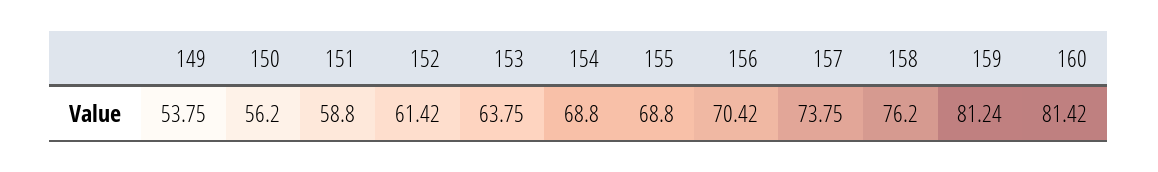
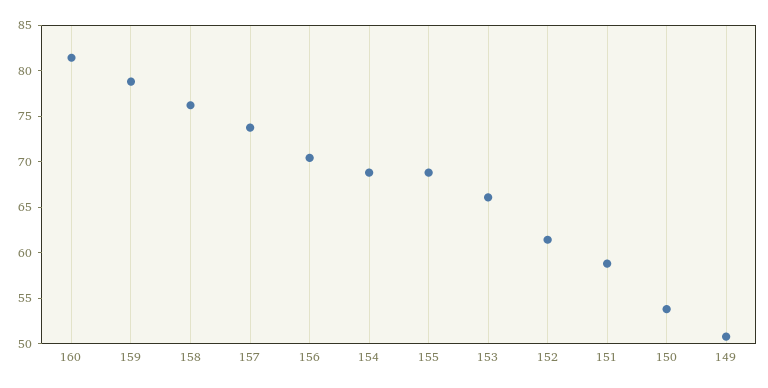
  {
-   "149": 53.75,
+   "149": 51,
-   "150": 56.2,
+   "150": 54,
    "151": 58.8,
    "152": 61.42,
-   "153": 63.75,
+   "153": 66,
    "154": 68.8,
    "155": 68.8,
    "156": 70.42,
    "157": 73.75,
    "158": 76.2,
-   "159": 81.24,
+   "159": 79,
    "160": 81.42
  }

